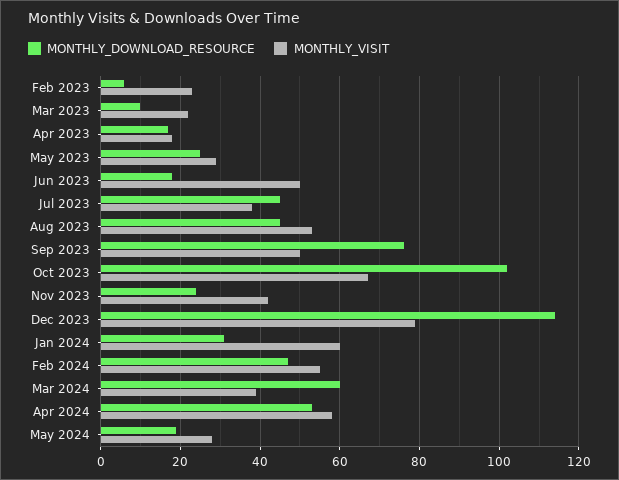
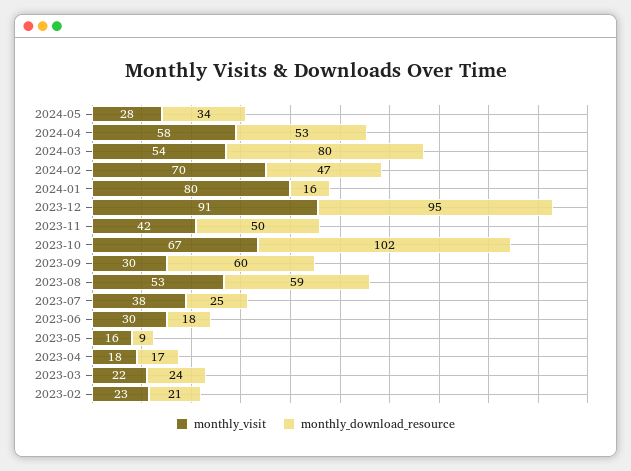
  {
    "MONTHLY_DOWNLOAD_RESOURCE": {
-     "Feb 2023": 5,
+     "Feb 2023": 21,
-     "Mar 2023": 10,
+     "Mar 2023": 24,
      "Apr 2023": 17,
-     "May 2023": 25,
+     "May 2023": 9,
      "Jun 2023": 18,
-     "Jul 2023": 45,
+     "Jul 2023": 25,
-     "Aug 2023": 45,
+     "Aug 2023": 59,
-     "Sep 2023": 75,
+     "Sep 2023": 60,
      "Oct 2023": 102,
-     "Nov 2023": 25,
+     "Nov 2023": 50,
-     "Dec 2023": 115,
+     "Dec 2023": 95,
-     "Jan 2024": 30,
+     "Jan 2024": 16,
      "Feb 2024": 47,
-     "Mar 2024": 60,
+     "Mar 2024": 80,
      "Apr 2024": 53,
-     "May 2024": 20
+     "May 2024": 34
    },
    "MONTHLY_VISIT": {
      "Feb 2023": 23,
      "Mar 2023": 22,
      "Apr 2023": 18,
-     "May 2023": 30,
+     "May 2023": 16,
-     "Jun 2023": 50,
+     "Jun 2023": 30,
      "Jul 2023": 38,
      "Aug 2023": 53,
-     "Sep 2023": 50,
+     "Sep 2023": 30,
      "Oct 2023": 67,
      "Nov 2023": 42,
-     "Dec 2023": 80,
+     "Dec 2023": 91,
-     "Jan 2024": 60,
+     "Jan 2024": 80,
-     "Feb 2024": 55,
+     "Feb 2024": 70,
-     "Mar 2024": 40,
+     "Mar 2024": 54,
      "Apr 2024": 58,
      "May 2024": 28
    }
  }

